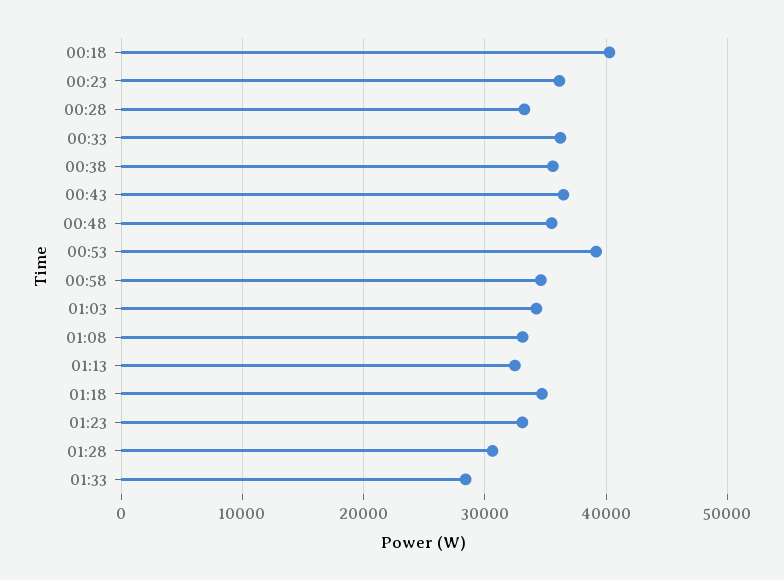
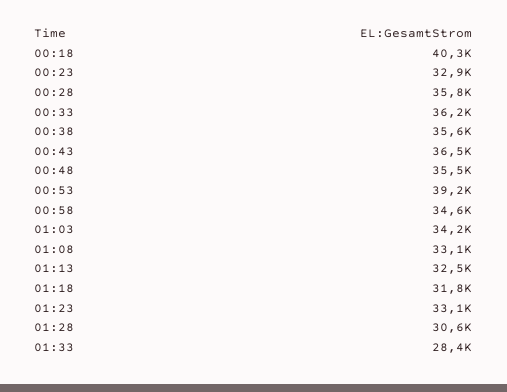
  {
    "00:18": 40300,
-   "00:23": 36000,
+   "00:23": 32900,
-   "00:28": 33000,
+   "00:28": 35800,
    "00:33": 36200,
    "00:38": 35600,
    "00:43": 36500,
    "00:48": 35500,
    "00:53": 39200,
    "00:58": 34600,
    "01:03": 34200,
    "01:08": 33100,
    "01:13": 32500,
-   "01:18": 35000,
+   "01:18": 31800,
    "01:23": 33100,
    "01:28": 30600,
    "01:33": 28400
  }

